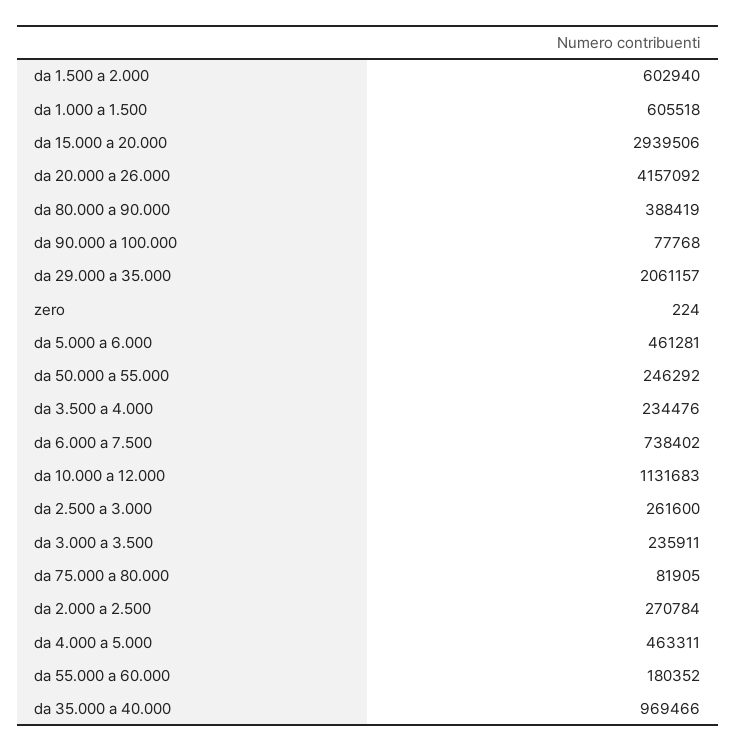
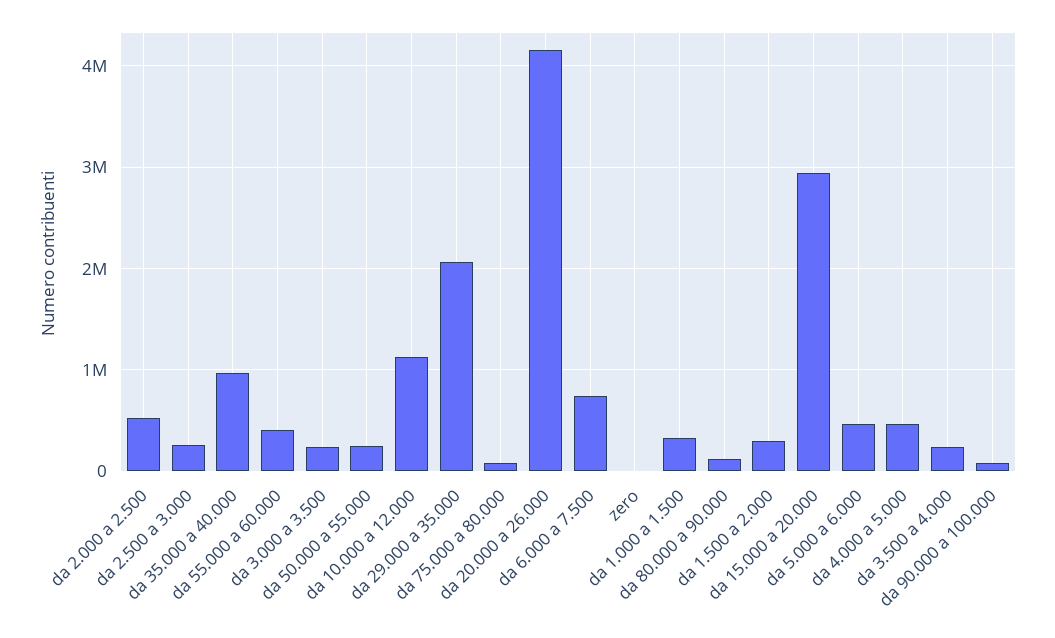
  {
-   "da 1.500 a 2.000": 602940,
+   "da 1.500 a 2.000": 300000,
-   "da 1.000 a 1.500": 605518,
+   "da 1.000 a 1.500": 300000,
    "da 15.000 a 20.000": 2939506,
    "da 20.000 a 26.000": 4157092,
-   "da 80.000 a 90.000": 388419,
+   "da 80.000 a 90.000": 100000,
    "da 90.000 a 100.000": 77768,
    "da 29.000 a 35.000": 2061157,
    "zero": 224,
    "da 5.000 a 6.000": 461281,
    "da 50.000 a 55.000": 246292,
    "da 3.500 a 4.000": 234476,
    "da 6.000 a 7.500": 738402,
    "da 10.000 a 12.000": 1131683,
    "da 2.500 a 3.000": 261600,
    "da 3.000 a 3.500": 235911,
    "da 75.000 a 80.000": 81905,
-   "da 2.000 a 2.500": 270784,
+   "da 2.000 a 2.500": 500000,
    "da 4.000 a 5.000": 463311,
-   "da 55.000 a 60.000": 180352,
+   "da 55.000 a 60.000": 400000,
    "da 35.000 a 40.000": 969466
  }

